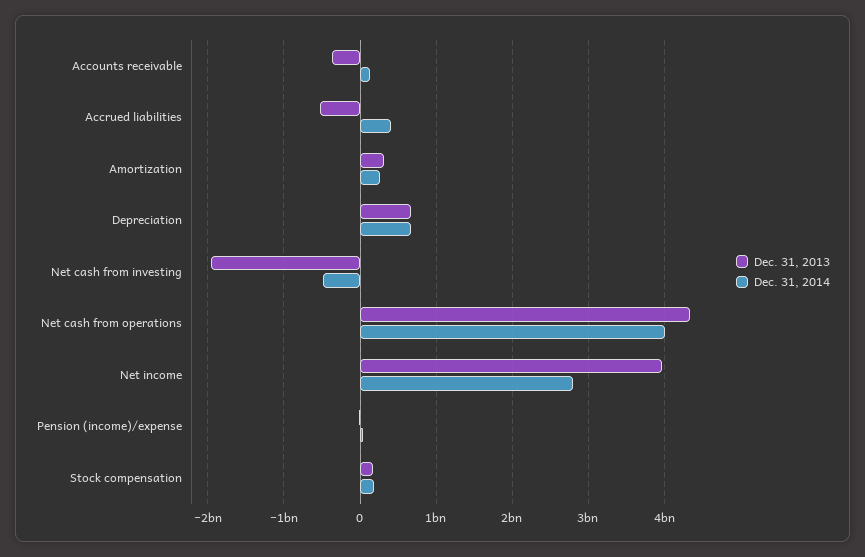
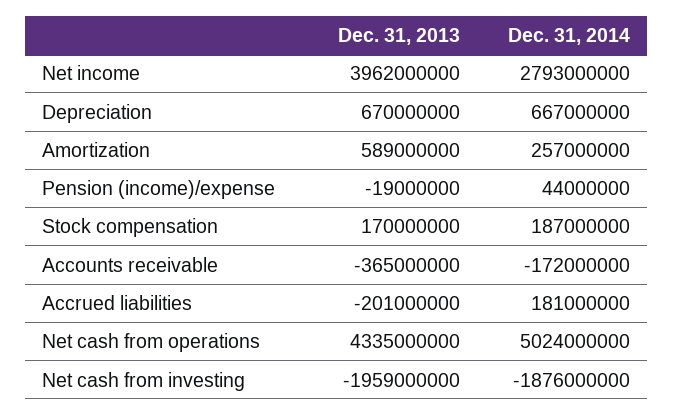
  {
    "Dec. 31, 2013": {
      "Accounts receivable": -365000000,
-     "Accrued liabilities": -500000000,
+     "Accrued liabilities": -201000000,
-     "Amortization": 300000000,
+     "Amortization": 589000000,
      "Depreciation": 670000000,
      "Net cash from investing": -1959000000,
      "Net cash from operations": 4335000000,
      "Net income": 3962000000,
      "Pension (income)/expense": -19000000,
      "Stock compensation": 170000000
    },
    "Dec. 31, 2014": {
-     "Accounts receivable": 100000000,
+     "Accounts receivable": -172000000,
-     "Accrued liabilities": 400000000,
+     "Accrued liabilities": 181000000,
      "Amortization": 257000000,
      "Depreciation": 667000000,
-     "Net cash from investing": -500000000,
+     "Net cash from investing": -1876000000,
-     "Net cash from operations": 4000000000,
+     "Net cash from operations": 5024000000,
      "Net income": 2793000000,
      "Pension (income)/expense": 44000000,
      "Stock compensation": 187000000
    }
  }

